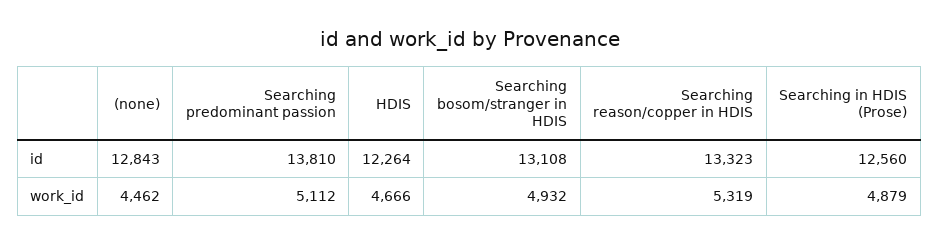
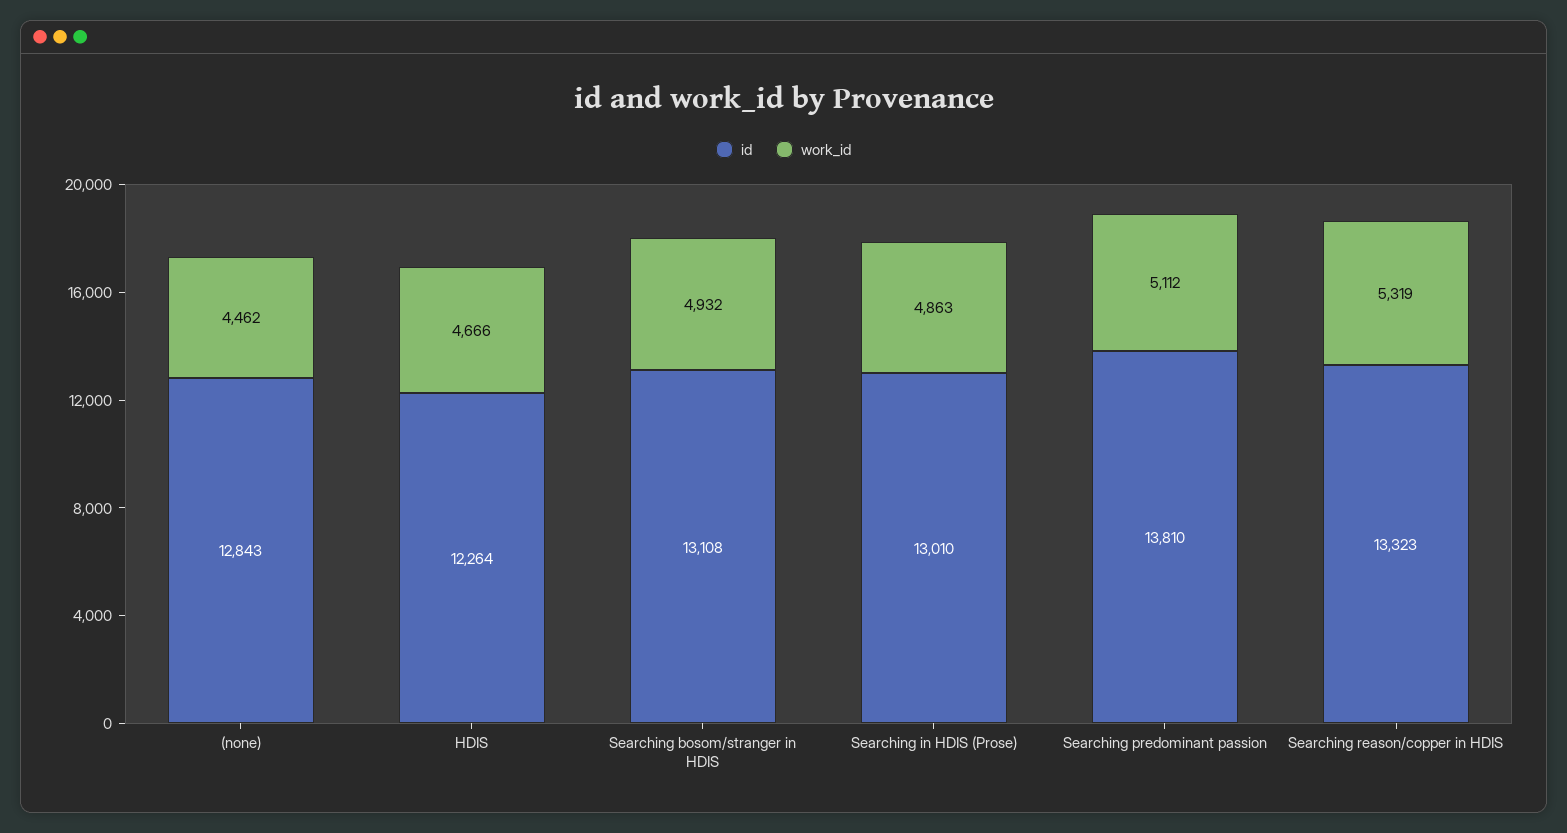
  {
    "id": {
      "(none)": 12843,
      "Searching predominant passion": 13810,
      "HDIS": 12264,
      "Searching bosom/stranger in HDIS": 13108,
      "Searching reason/copper in HDIS": 13323,
-     "Searching in HDIS (Prose)": 12560
+     "Searching in HDIS (Prose)": 13010
    },
    "work_id": {
      "(none)": 4462,
      "Searching predominant passion": 5112,
      "HDIS": 4666,
      "Searching bosom/stranger in HDIS": 4932,
      "Searching reason/copper in HDIS": 5319,
-     "Searching in HDIS (Prose)": 4879
+     "Searching in HDIS (Prose)": 4863
    }
  }

